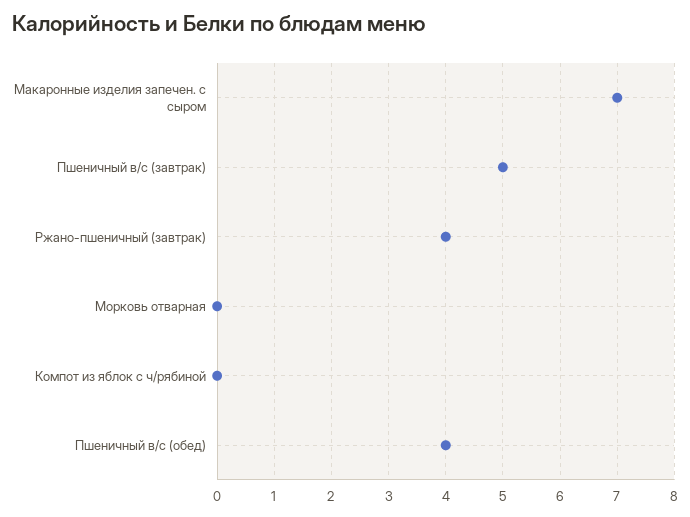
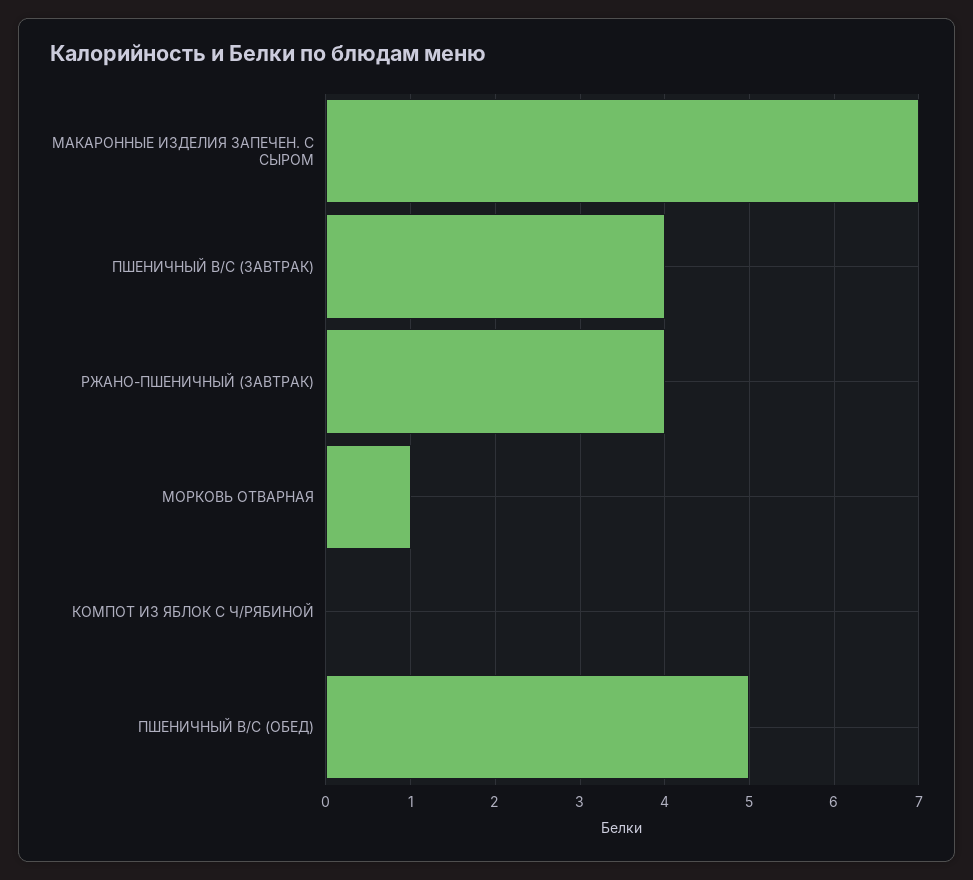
  {
    "Макаронные изделия запечен. с сыром": 7,
-   "Пшеничный в/с (завтрак)": 5,
+   "Пшеничный в/с (завтрак)": 4,
    "Ржано-пшеничный (завтрак)": 4,
-   "Морковь отварная": 0,
+   "Морковь отварная": 1,
    "Компот из яблок с ч/рябиной": 0,
-   "Пшеничный в/с (обед)": 4
+   "Пшеничный в/с (обед)": 5
  }

